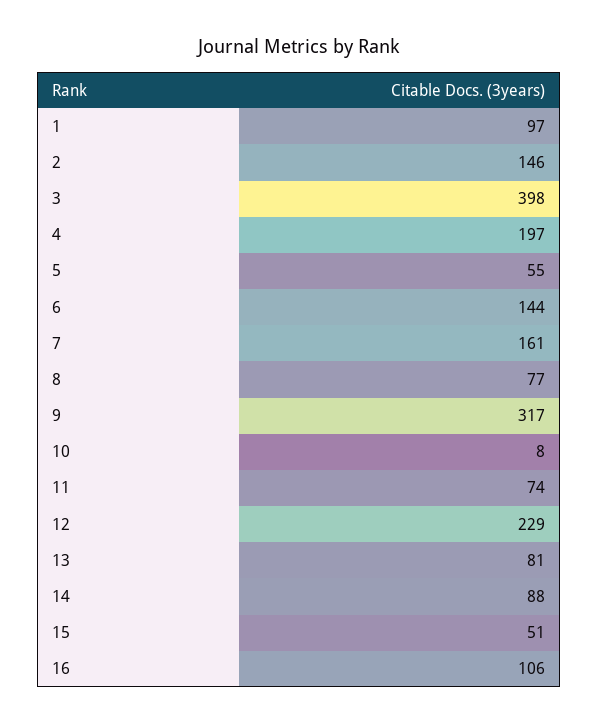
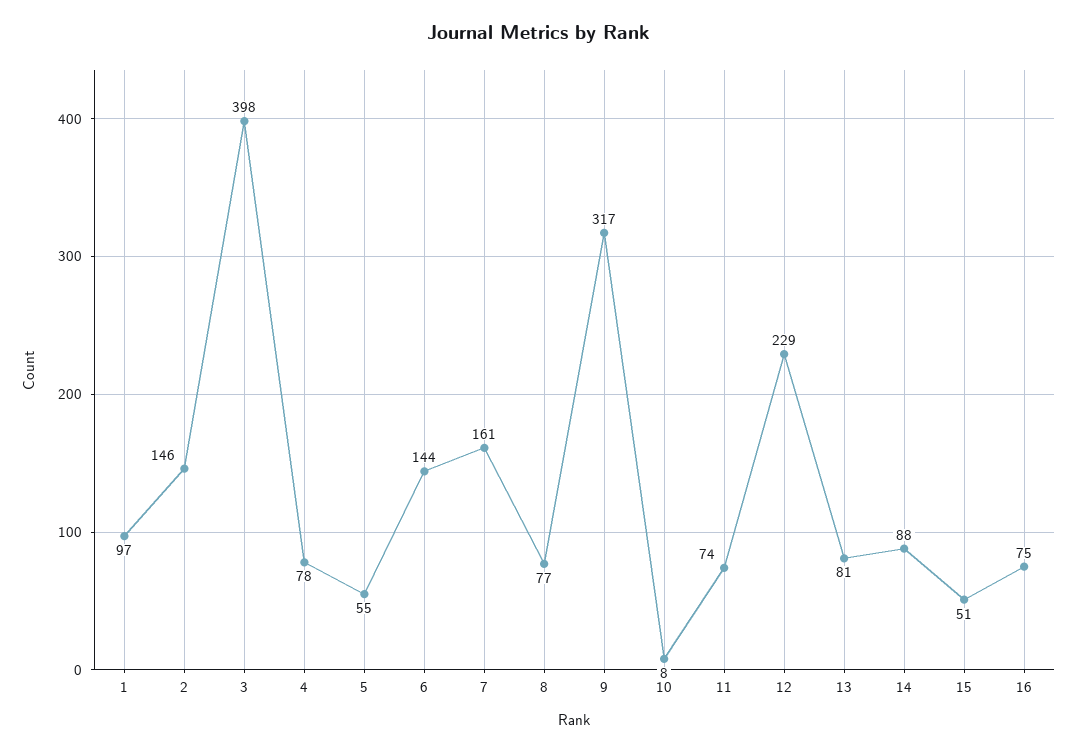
  {
    "1": 97,
    "2": 146,
    "3": 398,
-   "4": 197,
+   "4": 78,
    "5": 55,
    "6": 144,
    "7": 161,
    "8": 77,
    "9": 317,
    "10": 8,
    "11": 74,
    "12": 229,
    "13": 81,
    "14": 88,
    "15": 51,
-   "16": 106
+   "16": 75
  }

